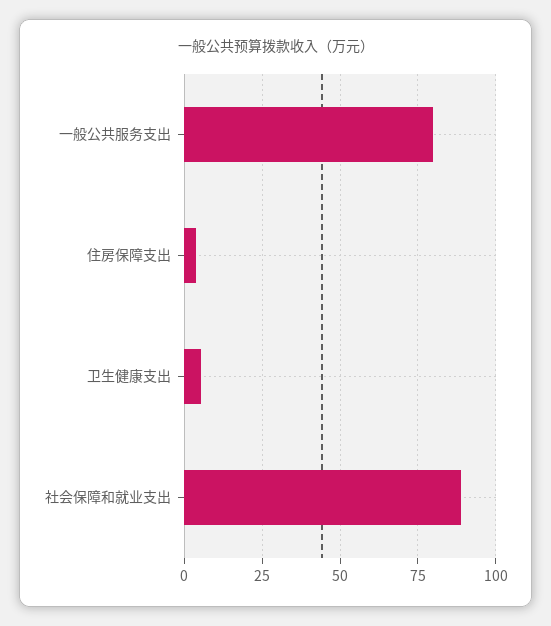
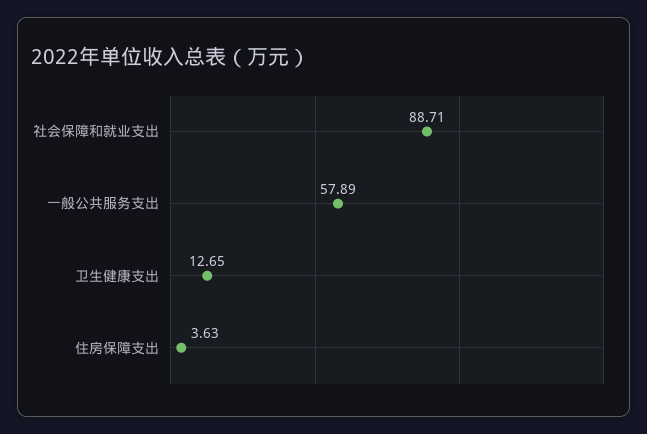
  {
-   "一般公共服务支出": 80,
+   "一般公共服务支出": 57.89,
    "住房保障支出": 3.63,
-   "卫生健康支出": 5,
+   "卫生健康支出": 12.65,
    "社会保障和就业支出": 88.71
  }

